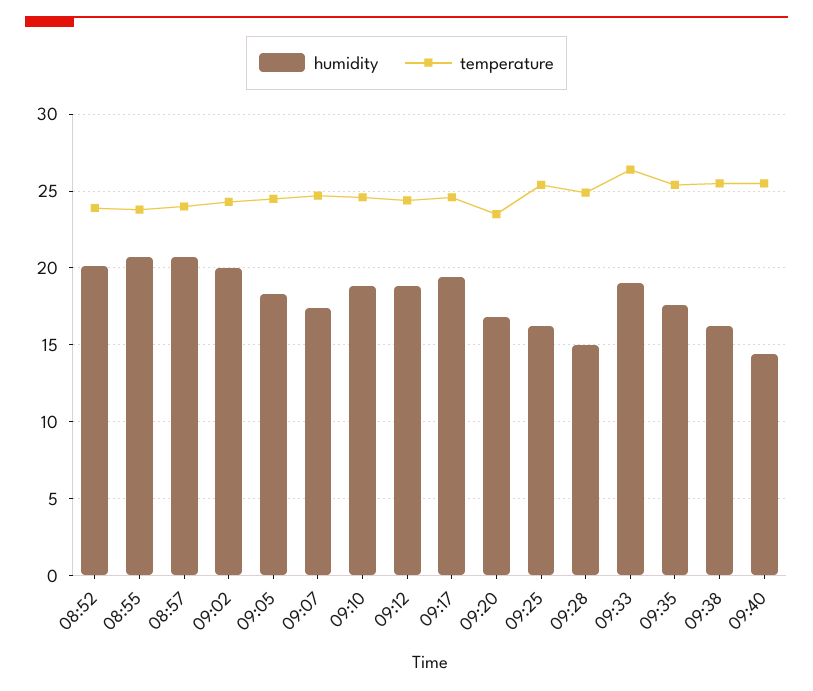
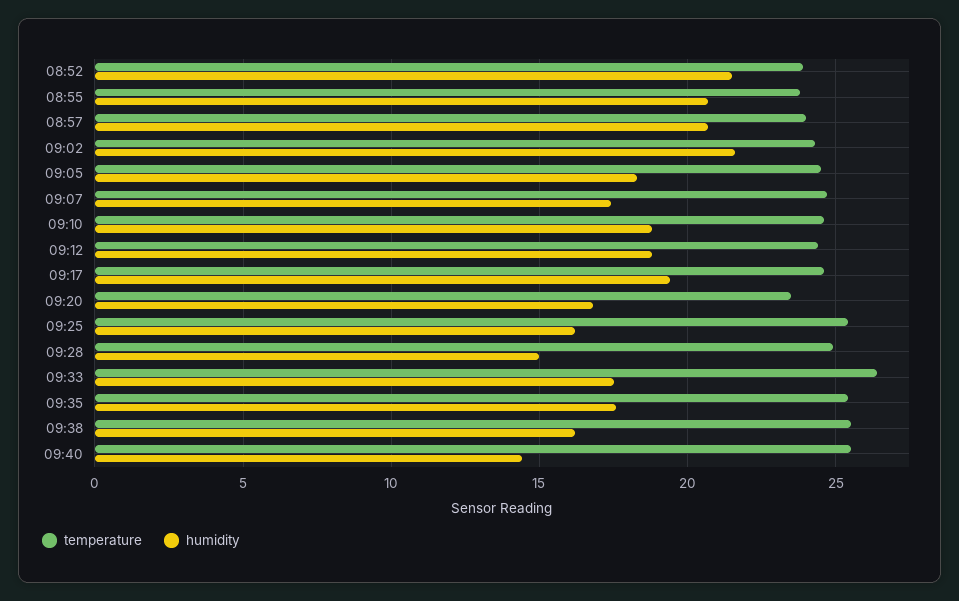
  {
    "humidity": {
-     "08:52": 20,
+     "08:52": 21.5,
      "08:55": 20.5,
      "08:57": 20.5,
-     "09:02": 20,
+     "09:02": 21.5,
      "09:05": 18.5,
      "09:07": 17.5,
      "09:10": 19,
      "09:12": 19,
      "09:17": 19.5,
      "09:20": 17,
      "09:25": 16,
      "09:28": 15,
-     "09:33": 19,
+     "09:33": 17.5,
      "09:35": 17.5,
      "09:38": 16,
      "09:40": 14.5
    },
    "temperature": {
      "08:52": 24,
      "08:55": 24,
      "08:57": 24,
      "09:02": 24.5,
      "09:05": 24.5,
      "09:07": 24.5,
      "09:10": 24.5,
      "09:12": 24.5,
      "09:17": 24.5,
      "09:20": 23.5,
      "09:25": 25.5,
      "09:28": 25,
      "09:33": 26.5,
      "09:35": 25.5,
      "09:38": 25.5,
      "09:40": 25.5
    }
  }

